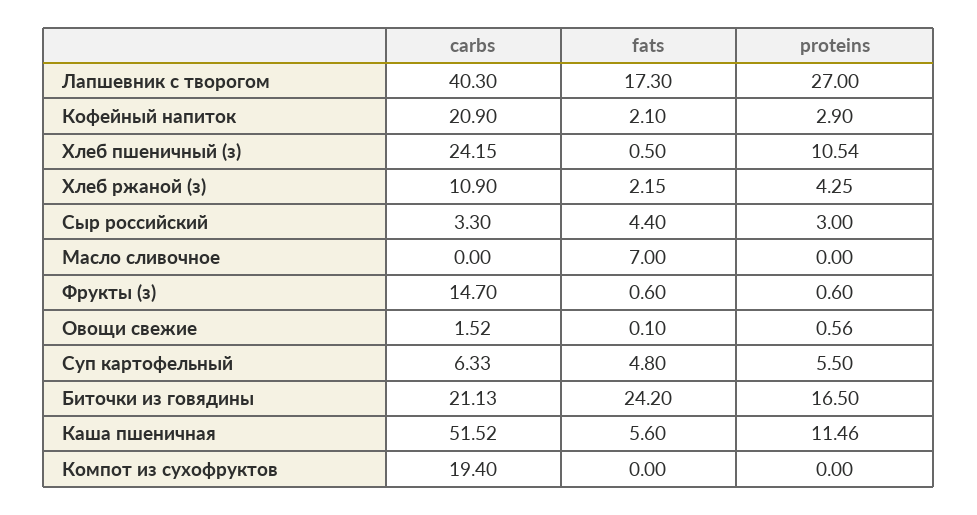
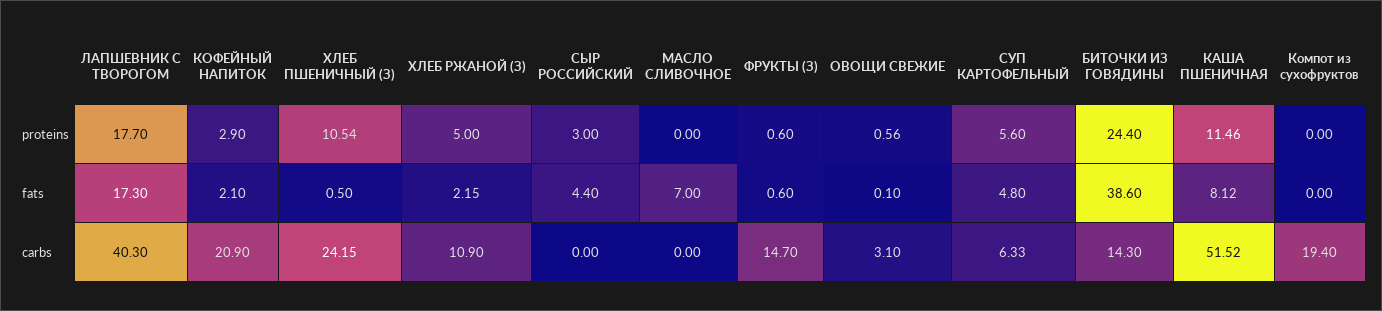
  {
    "carbs": {
      "Лапшевник с творогом": 40.3,
      "Кофейный напиток": 20.9,
      "Хлеб пшеничный (з)": 24.15,
      "Хлеб ржаной (з)": 10.9,
-     "Сыр российский": 3.3,
+     "Сыр российский": 0,
      "Масло сливочное": 0,
      "Фрукты (з)": 14.7,
-     "Овощи свежие": 1.52,
+     "Овощи свежие": 3.1,
      "Суп картофельный": 6.33,
-     "Биточки из говядины": 21.13,
+     "Биточки из говядины": 14.3,
      "Каша пшеничная": 51.52,
      "Компот из сухофруктов": 19.4
    },
    "fats": {
      "Лапшевник с творогом": 17.3,
      "Кофейный напиток": 2.1,
      "Хлеб пшеничный (з)": 0.5,
      "Хлеб ржаной (з)": 2.15,
      "Сыр российский": 4.4,
      "Масло сливочное": 7,
      "Фрукты (з)": 0.6,
      "Овощи свежие": 0.1,
      "Суп картофельный": 4.8,
-     "Биточки из говядины": 24.2,
+     "Биточки из говядины": 38.6,
-     "Каша пшеничная": 5.6,
+     "Каша пшеничная": 8.12,
      "Компот из сухофруктов": 0
    },
    "proteins": {
-     "Лапшевник с творогом": 27,
+     "Лапшевник с творогом": 17.7,
      "Кофейный напиток": 2.9,
      "Хлеб пшеничный (з)": 10.54,
-     "Хлеб ржаной (з)": 4.25,
+     "Хлеб ржаной (з)": 5,
      "Сыр российский": 3,
      "Масло сливочное": 0,
      "Фрукты (з)": 0.6,
      "Овощи свежие": 0.56,
-     "Суп картофельный": 5.5,
+     "Суп картофельный": 5.6,
-     "Биточки из говядины": 16.5,
+     "Биточки из говядины": 24.4,
      "Каша пшеничная": 11.46,
      "Компот из сухофруктов": 0
    }
  }

